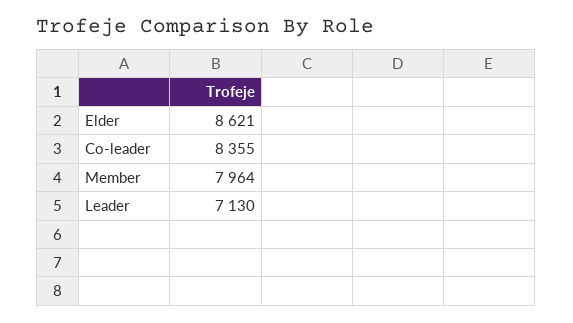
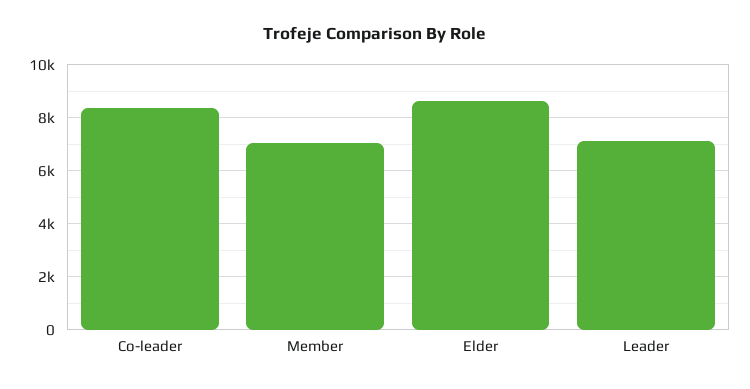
  {
    "Elder": 8621,
    "Co-leader": 8355,
-   "Member": 7964,
+   "Member": 7000,
    "Leader": 7130
  }

